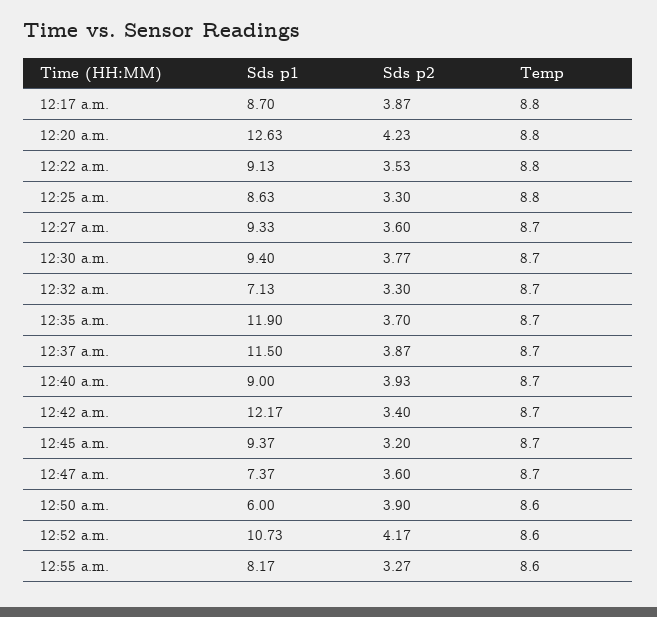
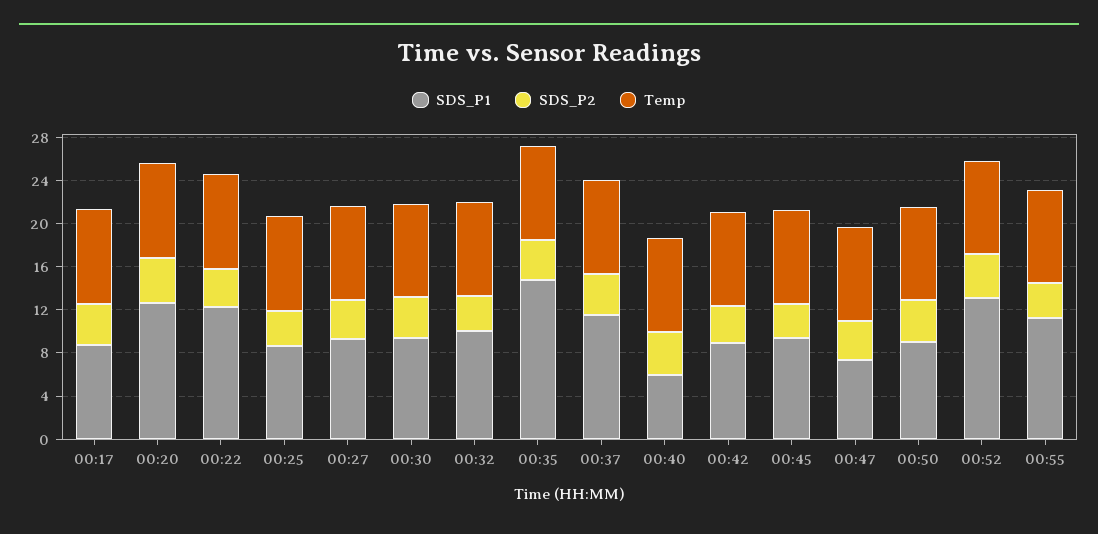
  {
    "Sds p1": {
      "12:17 a.m.": 8.7,
      "12:20 a.m.": 12.63,
-     "12:22 a.m.": 9.13,
+     "12:22 a.m.": 12,
      "12:25 a.m.": 8.63,
      "12:27 a.m.": 9.33,
      "12:30 a.m.": 9.4,
-     "12:32 a.m.": 7.13,
+     "12:32 a.m.": 10,
-     "12:35 a.m.": 11.9,
+     "12:35 a.m.": 15,
      "12:37 a.m.": 11.5,
-     "12:40 a.m.": 9,
+     "12:40 a.m.": 6,
-     "12:42 a.m.": 12.17,
+     "12:42 a.m.": 9,
      "12:45 a.m.": 9.37,
      "12:47 a.m.": 7.37,
-     "12:50 a.m.": 6,
+     "12:50 a.m.": 9,
-     "12:52 a.m.": 10.73,
+     "12:52 a.m.": 13,
-     "12:55 a.m.": 8.17
+     "12:55 a.m.": 11
    },
    "Sds p2": {
      "12:17 a.m.": 3.87,
      "12:20 a.m.": 4.23,
      "12:22 a.m.": 3.53,
      "12:25 a.m.": 3.3,
      "12:27 a.m.": 3.6,
      "12:30 a.m.": 3.77,
      "12:32 a.m.": 3.3,
      "12:35 a.m.": 3.7,
      "12:37 a.m.": 3.87,
      "12:40 a.m.": 3.93,
      "12:42 a.m.": 3.4,
      "12:45 a.m.": 3.2,
      "12:47 a.m.": 3.6,
      "12:50 a.m.": 3.9,
      "12:52 a.m.": 4.17,
      "12:55 a.m.": 3.27
    },
    "Temp": {
      "12:17 a.m.": 8.8,
      "12:20 a.m.": 8.8,
      "12:22 a.m.": 8.8,
      "12:25 a.m.": 8.8,
      "12:27 a.m.": 8.7,
      "12:30 a.m.": 8.7,
      "12:32 a.m.": 8.7,
      "12:35 a.m.": 8.7,
      "12:37 a.m.": 8.7,
      "12:40 a.m.": 8.7,
      "12:42 a.m.": 8.7,
      "12:45 a.m.": 8.7,
      "12:47 a.m.": 8.7,
      "12:50 a.m.": 8.6,
      "12:52 a.m.": 8.6,
      "12:55 a.m.": 8.6
    }
  }

